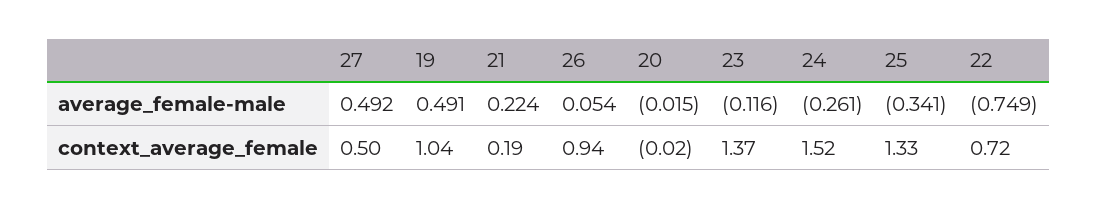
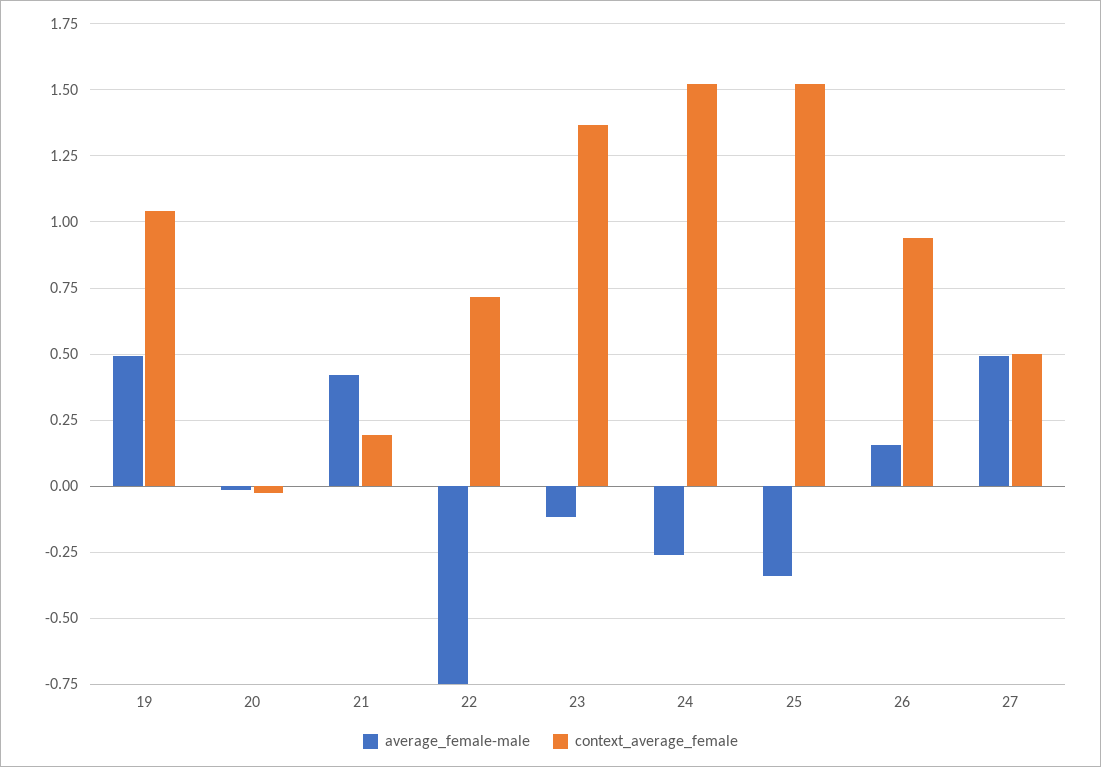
  {
    "average_female-male": {
      "27": 0.492,
      "19": 0.491,
-     "21": 0.224,
+     "21": 0.425,
-     "26": 0.054,
+     "26": 0.15,
      "20": -0.015,
      "23": -0.116,
      "24": -0.261,
      "25": -0.341,
      "22": -0.749
    },
    "context_average_female": {
      "27": 0.5,
      "19": 1.04,
      "21": 0.19,
      "26": 0.94,
      "20": -0.02,
      "23": 1.37,
      "24": 1.52,
-     "25": 1.33,
+     "25": 1.525,
      "22": 0.72
    }
  }

